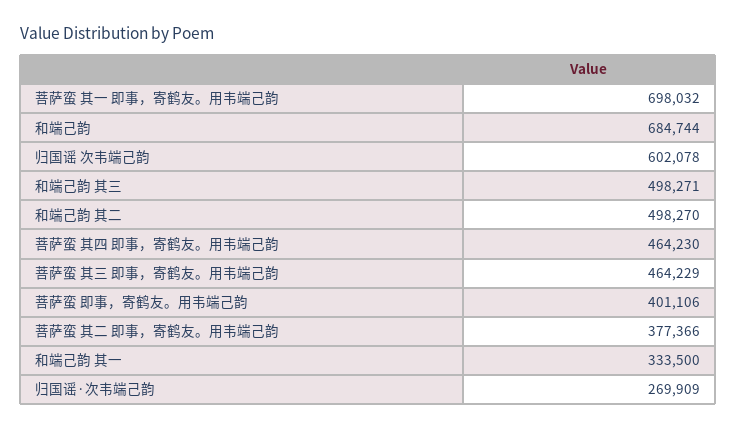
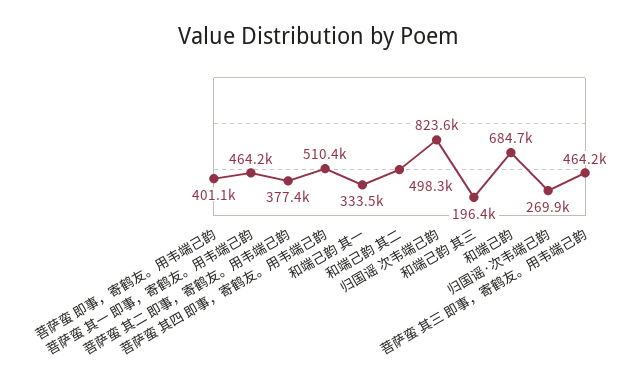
  {
-   "菩萨蛮 其一 即事，寄鹤友。用韦端己韵": 698032,
+   "菩萨蛮 其一 即事，寄鹤友。用韦端己韵": 464200,
    "和端己韵": 684744,
-   "归国谣 次韦端己韵": 602078,
+   "归国谣 次韦端己韵": 823600,
-   "和端己韵 其三": 498271,
+   "和端己韵 其三": 196400,
    "和端己韵 其二": 498270,
-   "菩萨蛮 其四 即事，寄鹤友。用韦端己韵": 464230,
+   "菩萨蛮 其四 即事，寄鹤友。用韦端己韵": 510400,
    "菩萨蛮 其三 即事，寄鹤友。用韦端己韵": 464229,
    "菩萨蛮 即事，寄鹤友。用韦端己韵": 401106,
    "菩萨蛮 其二 即事，寄鹤友。用韦端己韵": 377366,
    "和端己韵 其一": 333500,
    "归国谣·次韦端己韵": 269909
  }

